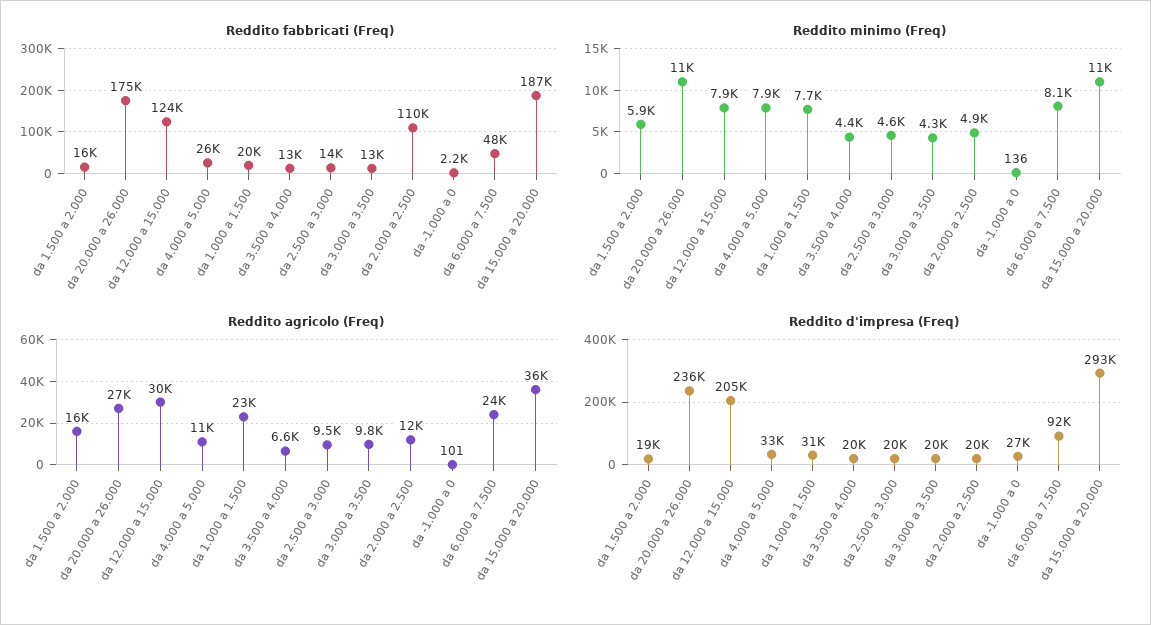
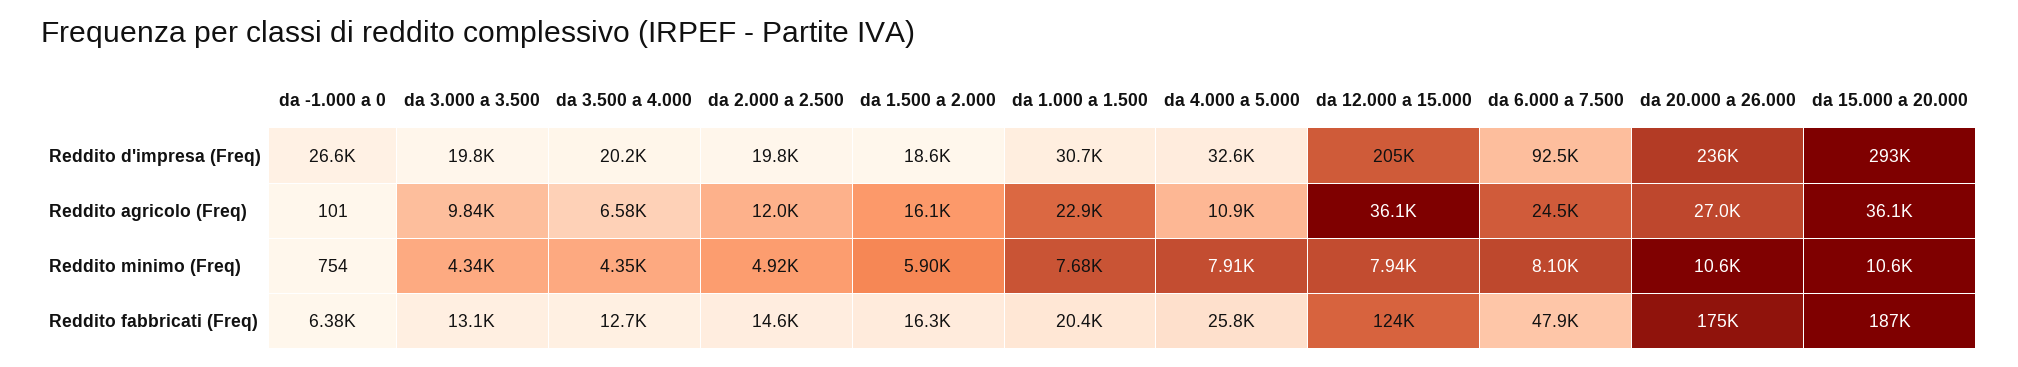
  {
    "Reddito fabbricati (Freq)": {
      "da 1.500 a 2.000": 16300,
      "da 20.000 a 26.000": 175000,
      "da 12.000 a 15.000": 124000,
      "da 4.000 a 5.000": 25800,
      "da 1.000 a 1.500": 20400,
      "da 3.500 a 4.000": 12700,
-     "da 2.500 a 3.000": 14000,
      "da 3.000 a 3.500": 13100,
-     "da 2.000 a 2.500": 110000,
+     "da 2.000 a 2.500": 14600,
-     "da -1.000 a 0": 2200,
+     "da -1.000 a 0": 6380,
      "da 6.000 a 7.500": 47900,
      "da 15.000 a 20.000": 187000
    },
    "Reddito minimo (Freq)": {
      "da 1.500 a 2.000": 5900,
      "da 20.000 a 26.000": 10600,
      "da 12.000 a 15.000": 7940,
      "da 4.000 a 5.000": 7910,
      "da 1.000 a 1.500": 7680,
      "da 3.500 a 4.000": 4350,
-     "da 2.500 a 3.000": 4600,
      "da 3.000 a 3.500": 4340,
      "da 2.000 a 2.500": 4920,
-     "da -1.000 a 0": 136,
+     "da -1.000 a 0": 754,
      "da 6.000 a 7.500": 8100,
      "da 15.000 a 20.000": 10600
    },
    "Reddito agricolo (Freq)": {
      "da 1.500 a 2.000": 16100,
      "da 20.000 a 26.000": 27000,
-     "da 12.000 a 15.000": 30000,
+     "da 12.000 a 15.000": 36100,
      "da 4.000 a 5.000": 10900,
      "da 1.000 a 1.500": 22900,
      "da 3.500 a 4.000": 6580,
-     "da 2.500 a 3.000": 9500,
      "da 3.000 a 3.500": 9840,
      "da 2.000 a 2.500": 12000,
      "da -1.000 a 0": 101,
      "da 6.000 a 7.500": 24500,
      "da 15.000 a 20.000": 36100
    },
    "Reddito d'impresa (Freq)": {
      "da 1.500 a 2.000": 18600,
      "da 20.000 a 26.000": 236000,
      "da 12.000 a 15.000": 205000,
      "da 4.000 a 5.000": 32600,
      "da 1.000 a 1.500": 30700,
      "da 3.500 a 4.000": 20200,
-     "da 2.500 a 3.000": 20000,
      "da 3.000 a 3.500": 19800,
      "da 2.000 a 2.500": 19800,
      "da -1.000 a 0": 26600,
      "da 6.000 a 7.500": 92500,
      "da 15.000 a 20.000": 293000
    }
  }

